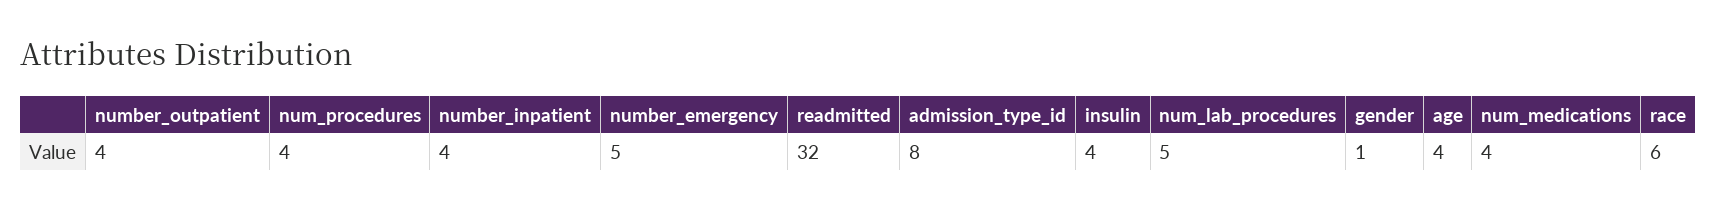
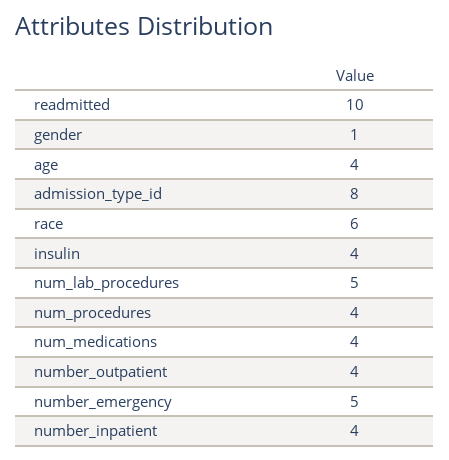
  {
    "number_outpatient": 4,
    "num_procedures": 4,
    "number_inpatient": 4,
    "number_emergency": 5,
-   "readmitted": 32,
+   "readmitted": 10,
    "admission_type_id": 8,
    "insulin": 4,
    "num_lab_procedures": 5,
    "gender": 1,
    "age": 4,
    "num_medications": 4,
    "race": 6
  }

